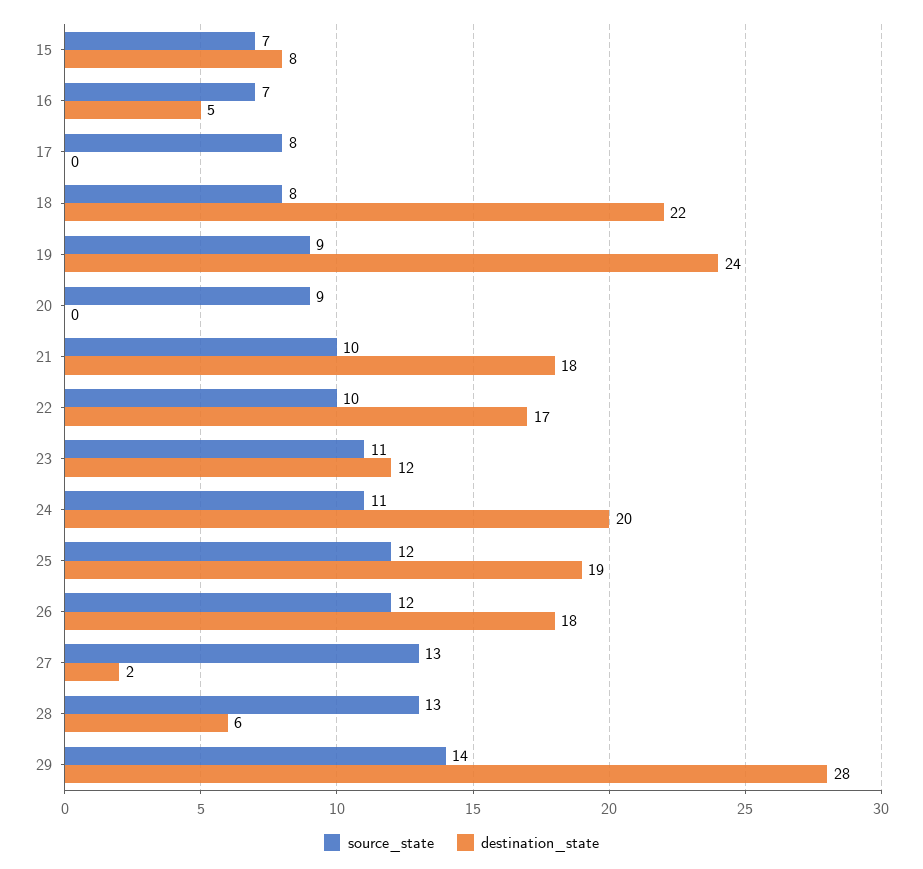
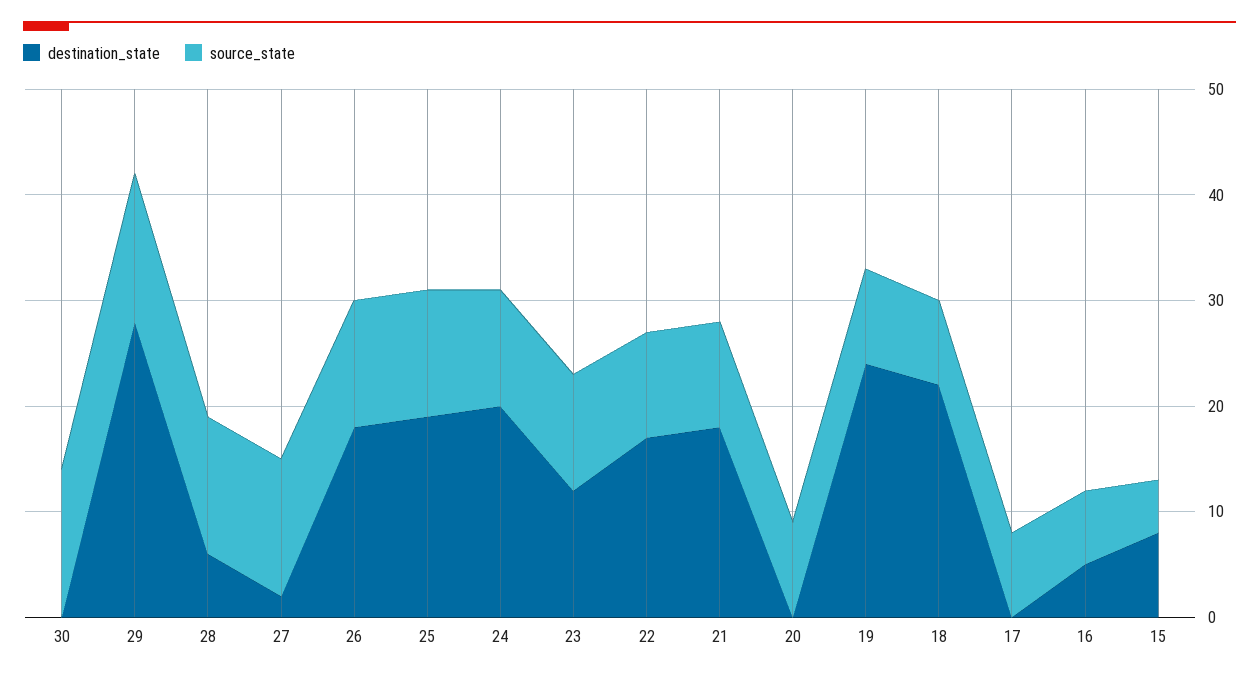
  {
    "source_state": {
-     "15": 7,
+     "15": 5,
      "16": 7,
      "17": 8,
      "18": 8,
      "19": 9,
      "20": 9,
      "21": 10,
      "22": 10,
      "23": 11,
      "24": 11,
      "25": 12,
      "26": 12,
      "27": 13,
      "28": 13,
-     "29": 14
+     "29": 14,
+     "30": 14
    },
    "destination_state": {
      "15": 8,
      "16": 5,
      "17": 0,
      "18": 22,
      "19": 24,
      "20": 0,
      "21": 18,
      "22": 17,
      "23": 12,
      "24": 20,
      "25": 19,
      "26": 18,
      "27": 2,
      "28": 6,
-     "29": 28
+     "29": 28,
+     "30": 0
    }
  }

